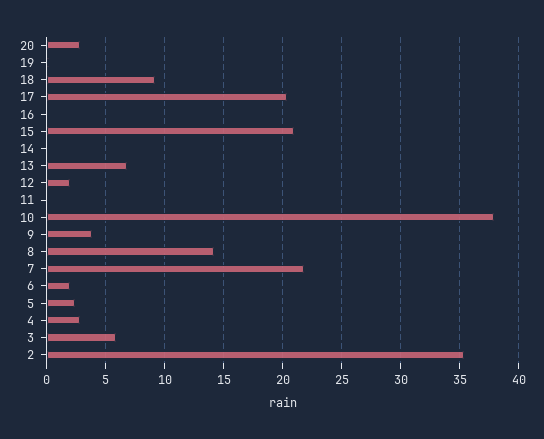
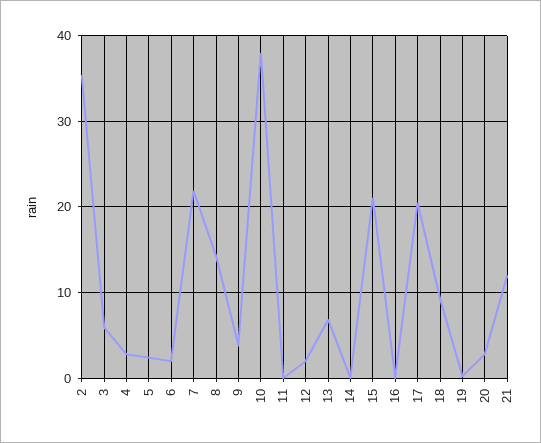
  {
    "20": 3,
    "19": 0,
    "18": 9,
    "17": 20,
    "16": 0,
    "15": 21,
    "14": 0,
    "13": 7,
    "12": 2,
    "11": 0,
    "10": 38,
    "9": 4,
    "8": 14,
    "7": 22,
    "6": 2,
    "5": 2,
    "4": 3,
    "3": 6,
-   "2": 35
+   "2": 35,
+   "21": 12
  }

